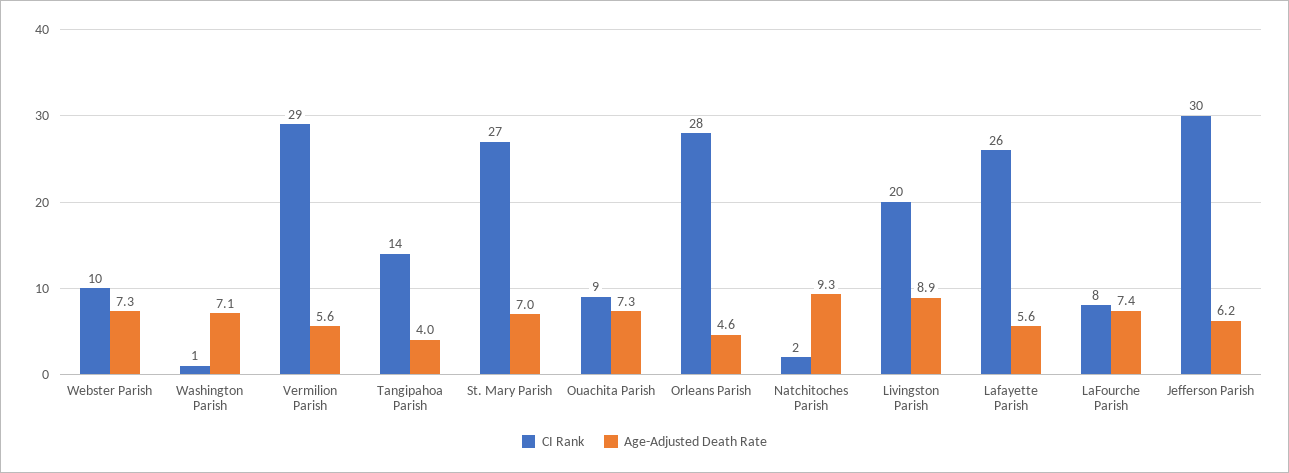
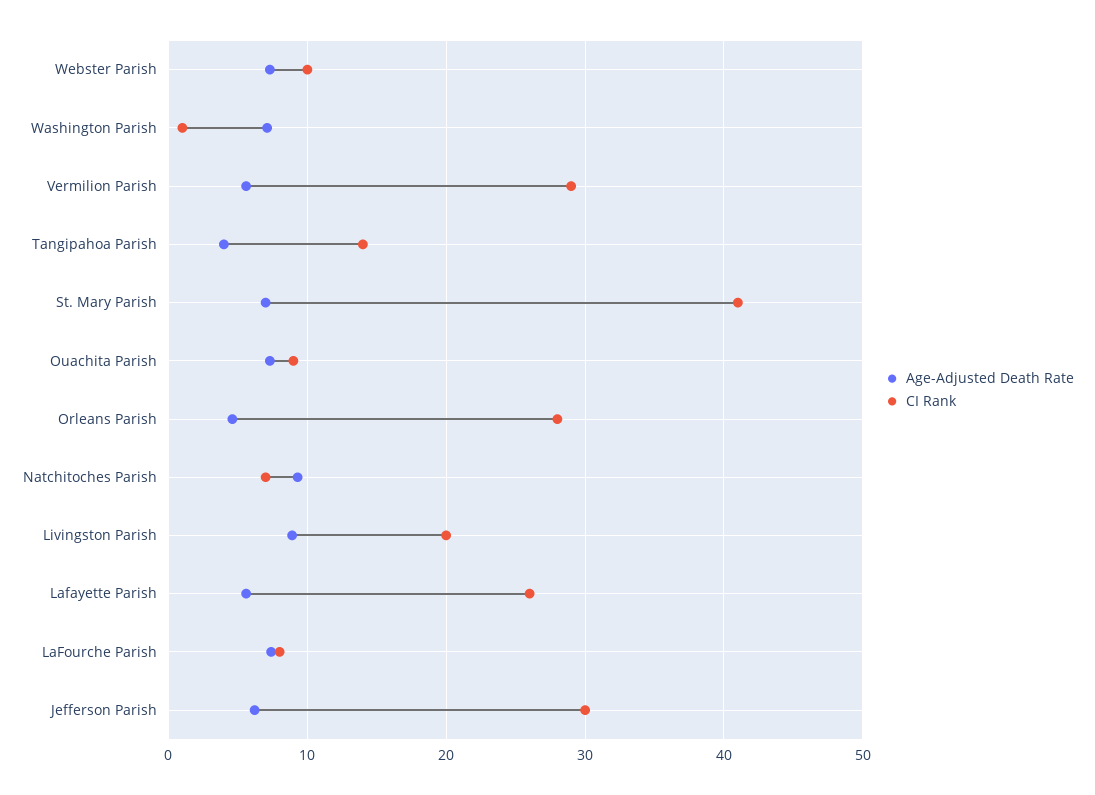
  {
    "CI Rank": {
      "Webster Parish": 10,
      "Washington Parish": 1,
      "Vermilion Parish": 29,
      "Tangipahoa Parish": 14,
-     "St. Mary Parish": 27,
+     "St. Mary Parish": 41,
      "Ouachita Parish": 9,
      "Orleans Parish": 28,
-     "Natchitoches Parish": 2,
+     "Natchitoches Parish": 7,
      "Livingston Parish": 20,
      "Lafayette Parish": 26,
      "LaFourche Parish": 8,
      "Jefferson Parish": 30
    },
    "Age-Adjusted Death Rate": {
      "Webster Parish": 7.3,
      "Washington Parish": 7.1,
      "Vermilion Parish": 5.6,
      "Tangipahoa Parish": 4,
      "St. Mary Parish": 7,
      "Ouachita Parish": 7.3,
      "Orleans Parish": 4.6,
      "Natchitoches Parish": 9.3,
      "Livingston Parish": 8.9,
      "Lafayette Parish": 5.6,
      "LaFourche Parish": 7.4,
      "Jefferson Parish": 6.2
    }
  }

